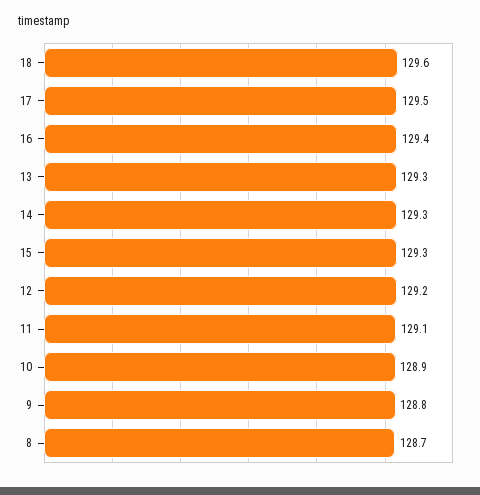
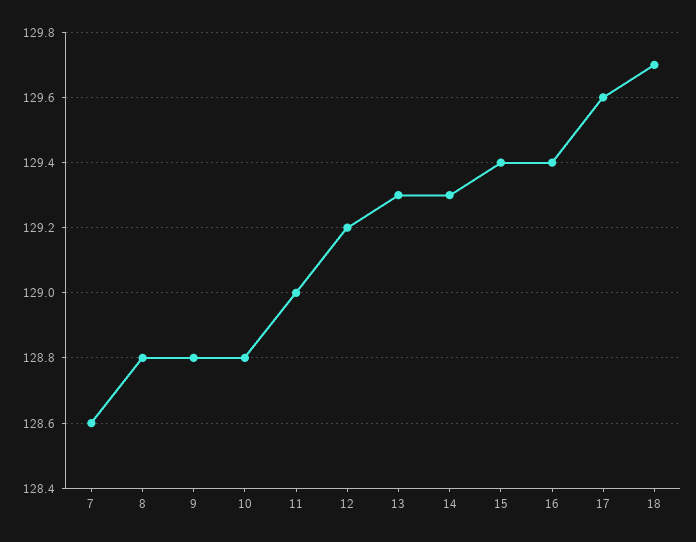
  {
-   "18": 129.6,
+   "18": 129.7,
-   "17": 129.5,
+   "17": 129.6,
    "16": 129.4,
    "13": 129.3,
    "14": 129.3,
-   "15": 129.3,
+   "15": 129.4,
    "12": 129.2,
-   "11": 129.1,
+   "11": 129,
-   "10": 128.9,
+   "10": 128.8,
    "9": 128.8,
-   "8": 128.7
+   "8": 128.8,
+   "7": 128.6
  }

